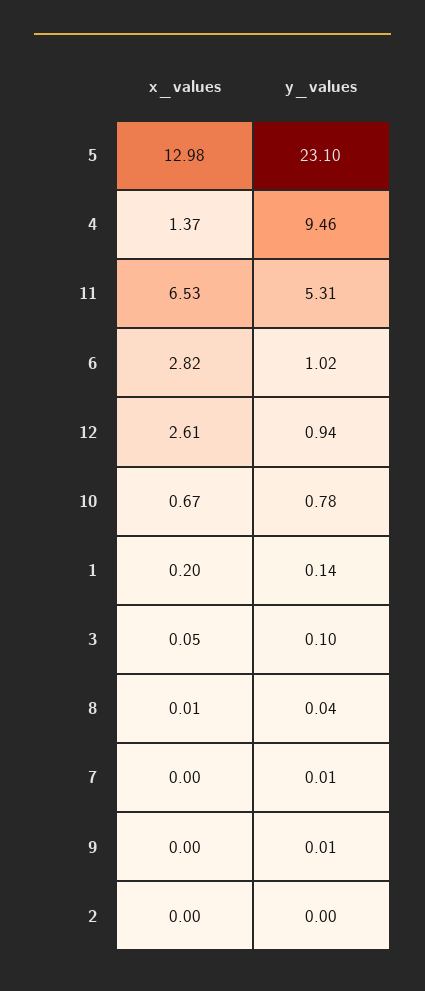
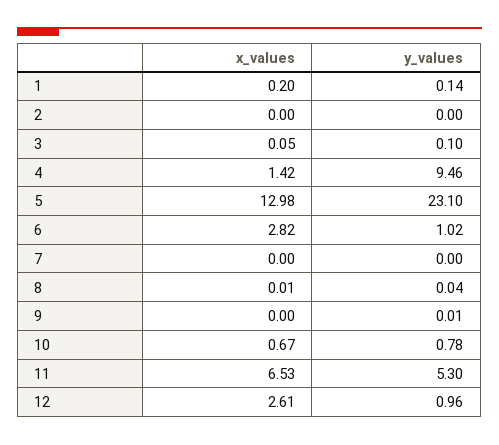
  {
    "x_values": {
      "5": 12.98,
-     "4": 1.37,
+     "4": 1.42,
      "11": 6.53,
      "6": 2.82,
      "12": 2.61,
      "10": 0.67,
      "1": 0.2,
      "3": 0.05,
      "8": 0.01,
      "7": 0,
      "9": 0,
      "2": 0
    },
    "y_values": {
      "5": 23.1,
      "4": 9.46,
-     "11": 5.31,
+     "11": 5.3,
      "6": 1.02,
-     "12": 0.94,
+     "12": 0.96,
      "10": 0.78,
      "1": 0.14,
      "3": 0.1,
      "8": 0.04,
-     "7": 0.01,
+     "7": 0,
      "9": 0.01,
      "2": 0
    }
  }

